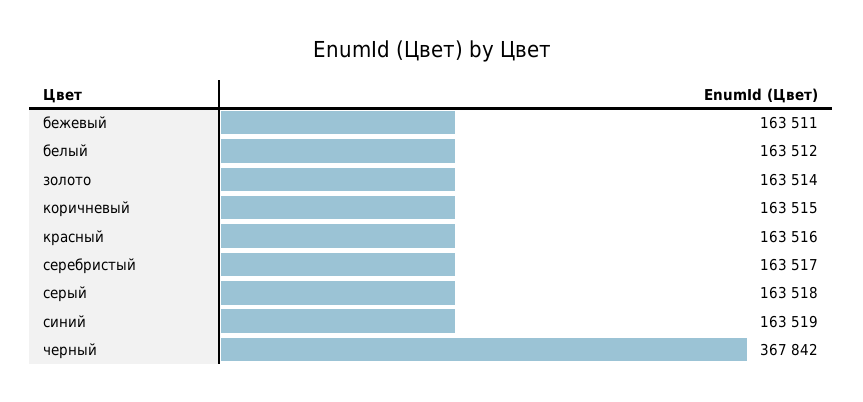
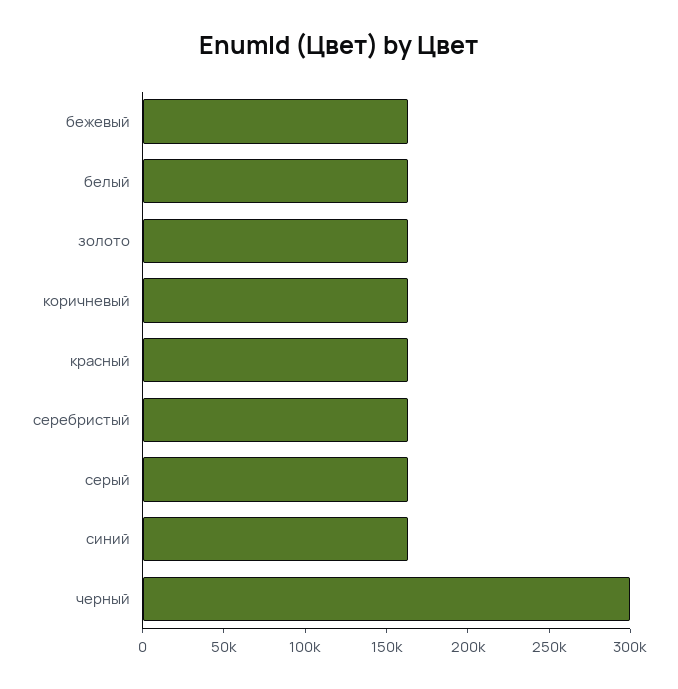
  {
    "бежевый": 163511,
    "белый": 163512,
    "золото": 163514,
    "коричневый": 163515,
    "красный": 163516,
    "серебристый": 163517,
    "серый": 163518,
    "синий": 163519,
-   "черный": 367842
+   "черный": 300000
  }

